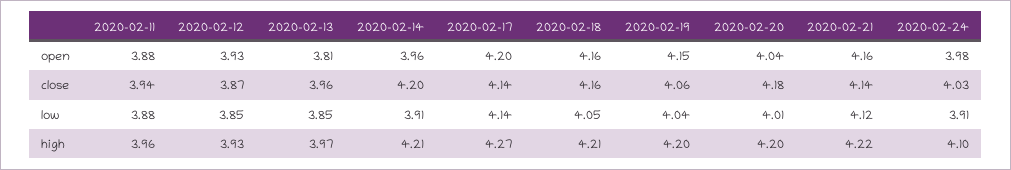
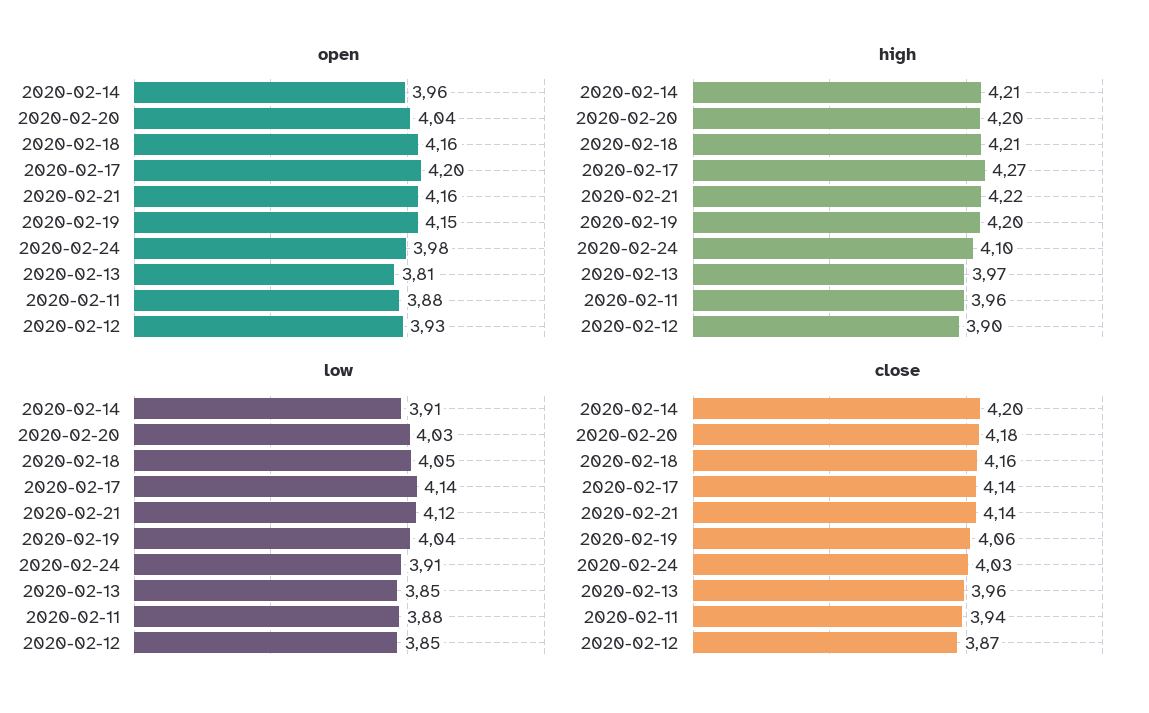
  {
    "open": {
      "2020-02-11": 3.88,
      "2020-02-12": 3.93,
      "2020-02-13": 3.81,
      "2020-02-14": 3.96,
      "2020-02-17": 4.2,
      "2020-02-18": 4.16,
      "2020-02-19": 4.15,
      "2020-02-20": 4.04,
      "2020-02-21": 4.16,
      "2020-02-24": 3.98
    },
    "close": {
      "2020-02-11": 3.94,
      "2020-02-12": 3.87,
      "2020-02-13": 3.96,
      "2020-02-14": 4.2,
      "2020-02-17": 4.14,
      "2020-02-18": 4.16,
      "2020-02-19": 4.06,
      "2020-02-20": 4.18,
      "2020-02-21": 4.14,
      "2020-02-24": 4.03
    },
    "low": {
      "2020-02-11": 3.88,
      "2020-02-12": 3.85,
      "2020-02-13": 3.85,
      "2020-02-14": 3.91,
      "2020-02-17": 4.14,
      "2020-02-18": 4.05,
      "2020-02-19": 4.04,
-     "2020-02-20": 4.01,
+     "2020-02-20": 4.03,
      "2020-02-21": 4.12,
      "2020-02-24": 3.91
    },
    "high": {
      "2020-02-11": 3.96,
-     "2020-02-12": 3.93,
+     "2020-02-12": 3.9,
      "2020-02-13": 3.97,
      "2020-02-14": 4.21,
      "2020-02-17": 4.27,
      "2020-02-18": 4.21,
      "2020-02-19": 4.2,
      "2020-02-20": 4.2,
      "2020-02-21": 4.22,
      "2020-02-24": 4.1
    }
  }

